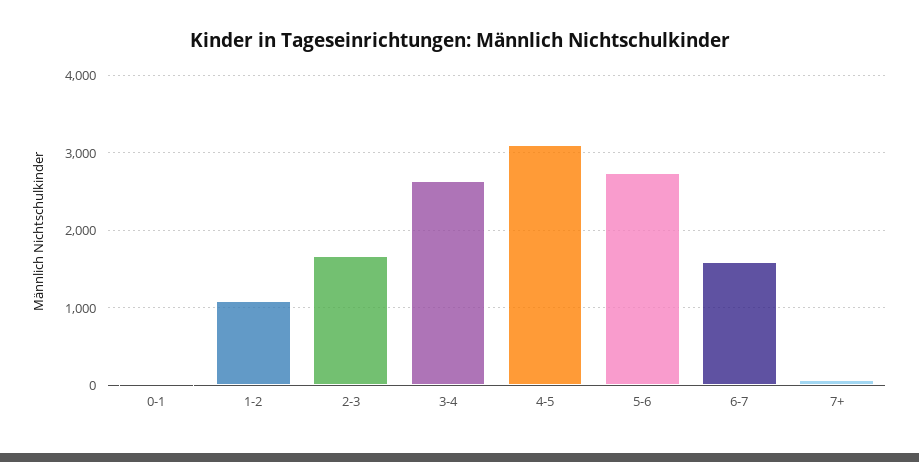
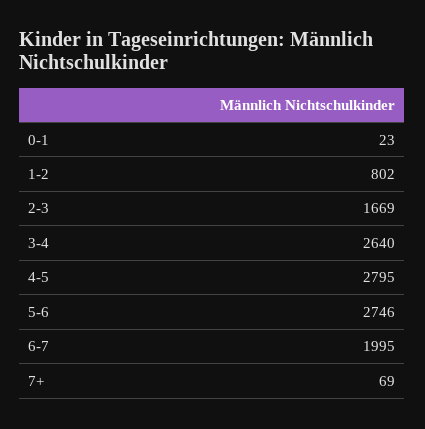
  {
    "0-1": 23,
-   "1-2": 1100,
+   "1-2": 802,
    "2-3": 1669,
    "3-4": 2640,
-   "4-5": 3100,
+   "4-5": 2795,
    "5-6": 2746,
-   "6-7": 1600,
+   "6-7": 1995,
    "7+": 69
  }

